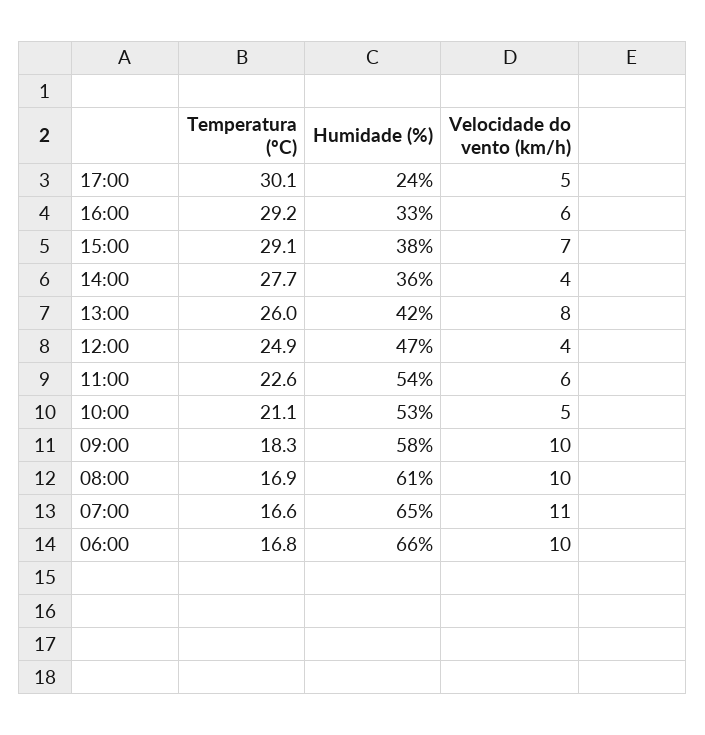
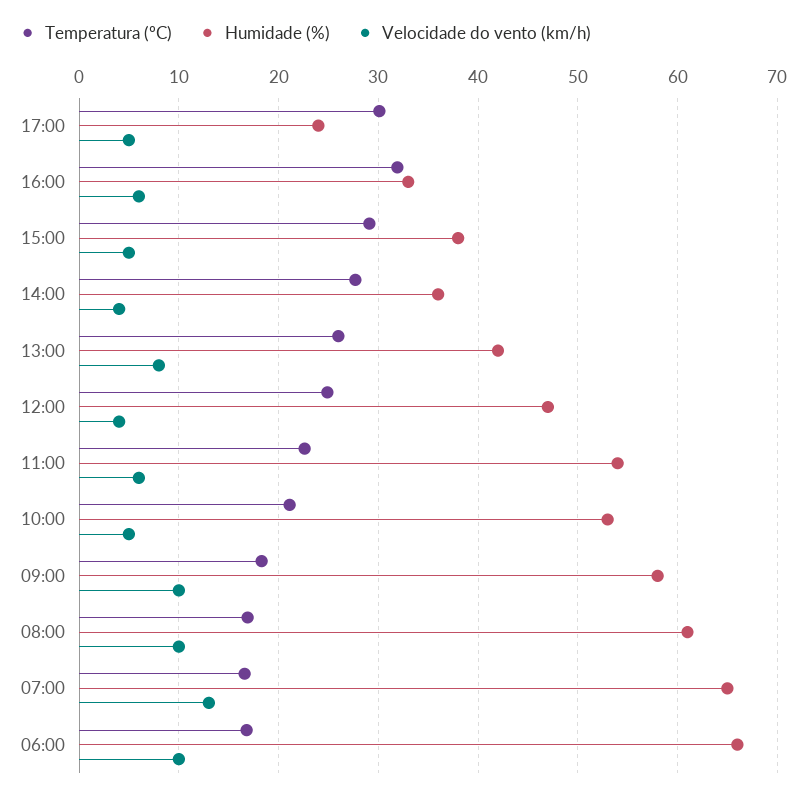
  {
    "Temperatura (ºC)": {
      "17:00": 30.1,
-     "16:00": 29.2,
+     "16:00": 32,
      "15:00": 29.1,
      "14:00": 27.7,
      "13:00": 26,
      "12:00": 24.9,
      "11:00": 22.6,
      "10:00": 21.1,
      "09:00": 18.3,
      "08:00": 16.9,
      "07:00": 16.6,
      "06:00": 16.8
    },
    "Humidade (%)": {
      "17:00": 24,
      "16:00": 33,
      "15:00": 38,
      "14:00": 36,
      "13:00": 42,
      "12:00": 47,
      "11:00": 54,
      "10:00": 53,
      "09:00": 58,
      "08:00": 61,
      "07:00": 65,
      "06:00": 66
    },
    "Velocidade do vento (km/h)": {
      "17:00": 5,
      "16:00": 6,
-     "15:00": 7,
+     "15:00": 5,
      "14:00": 4,
      "13:00": 8,
      "12:00": 4,
      "11:00": 6,
      "10:00": 5,
      "09:00": 10,
      "08:00": 10,
-     "07:00": 11,
+     "07:00": 13,
      "06:00": 10
    }
  }

